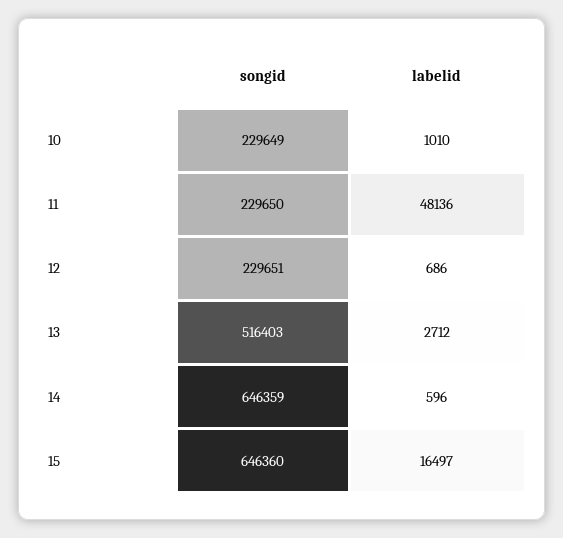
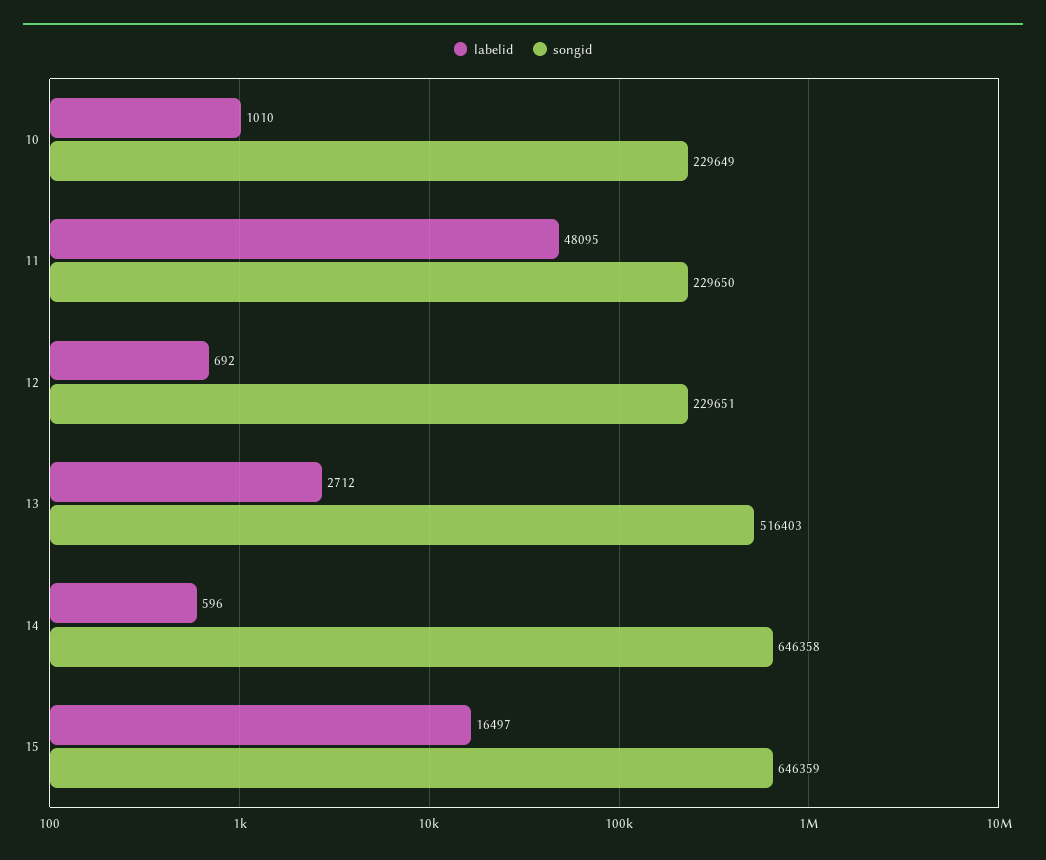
  {
    "songid": {
      "10": 229649,
      "11": 229650,
      "12": 229651,
      "13": 516403,
-     "14": 646359,
+     "14": 646358,
-     "15": 646360
+     "15": 646359
    },
    "labelid": {
      "10": 1010,
-     "11": 48136,
+     "11": 48095,
-     "12": 686,
+     "12": 692,
      "13": 2712,
      "14": 596,
      "15": 16497
    }
  }

